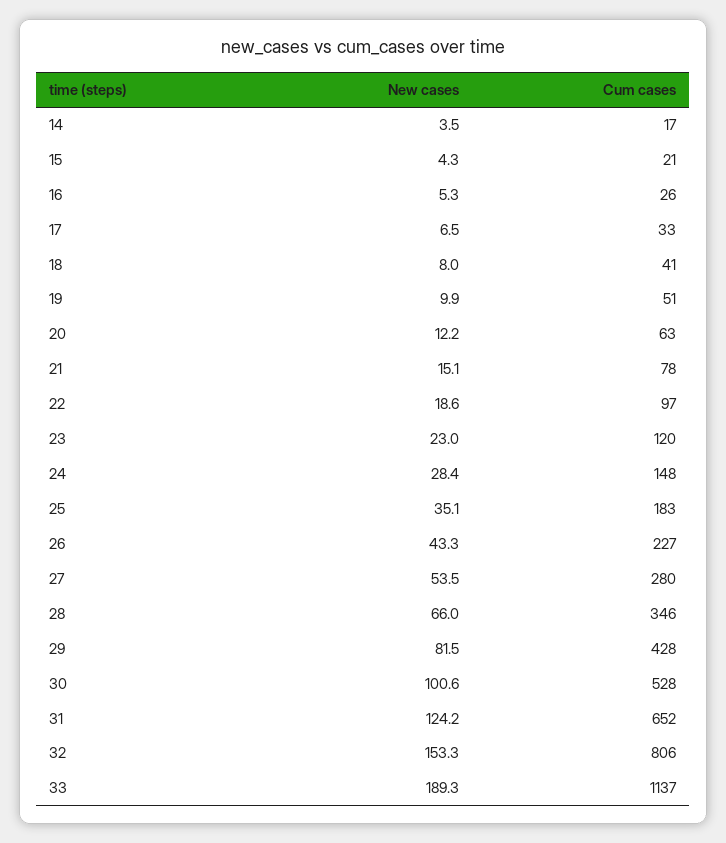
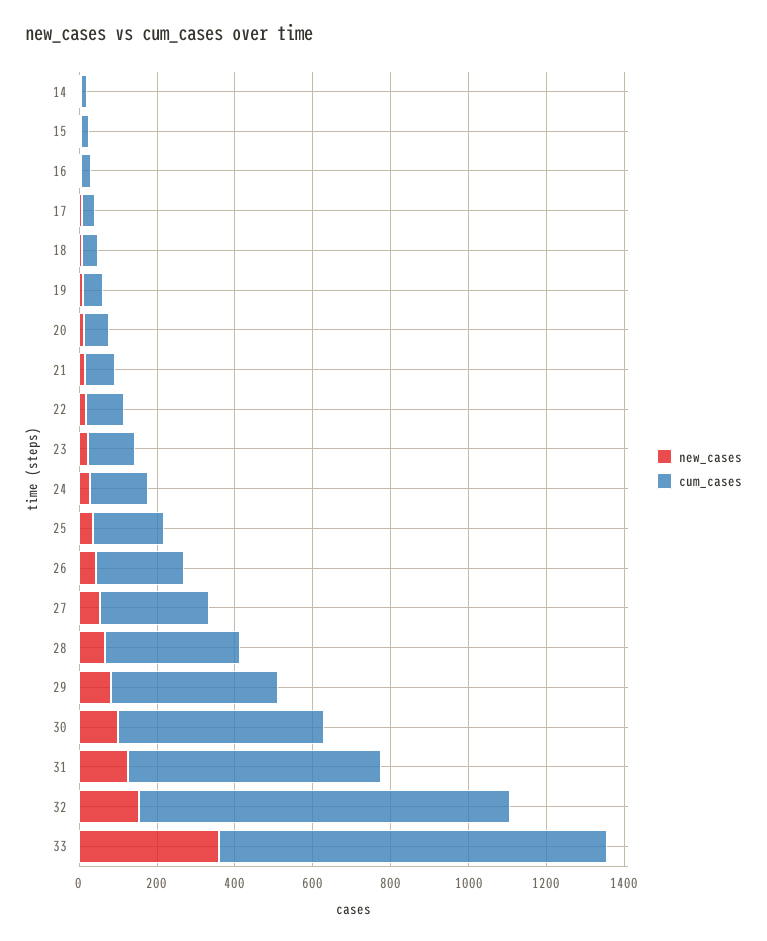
  {
    "New cases": {
      "14": 3.5,
      "15": 4.3,
      "16": 5.3,
      "17": 6.5,
      "18": 8,
      "19": 9.9,
      "20": 12.2,
      "21": 15.1,
      "22": 18.6,
      "23": 23,
      "24": 28.4,
      "25": 35.1,
      "26": 43.3,
      "27": 53.5,
      "28": 66,
      "29": 81.5,
      "30": 100.6,
      "31": 124.2,
      "32": 153.3,
-     "33": 189.3
+     "33": 350
    },
    "Cum cases": {
      "14": 17,
      "15": 21,
      "16": 26,
      "17": 33,
      "18": 41,
      "19": 51,
      "20": 63,
      "21": 78,
      "22": 97,
      "23": 120,
      "24": 148,
      "25": 183,
      "26": 227,
      "27": 280,
      "28": 346,
      "29": 428,
      "30": 528,
      "31": 652,
-     "32": 806,
+     "32": 950,
-     "33": 1137
+     "33": 1000
    }
  }

